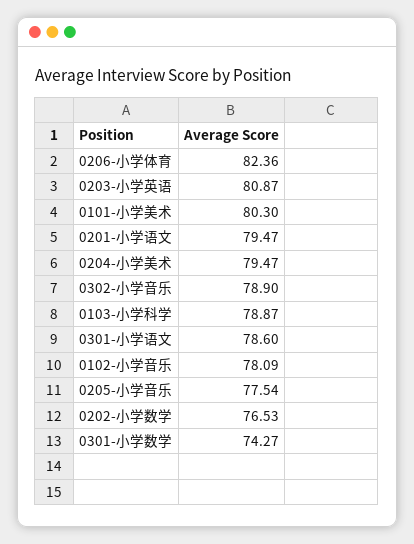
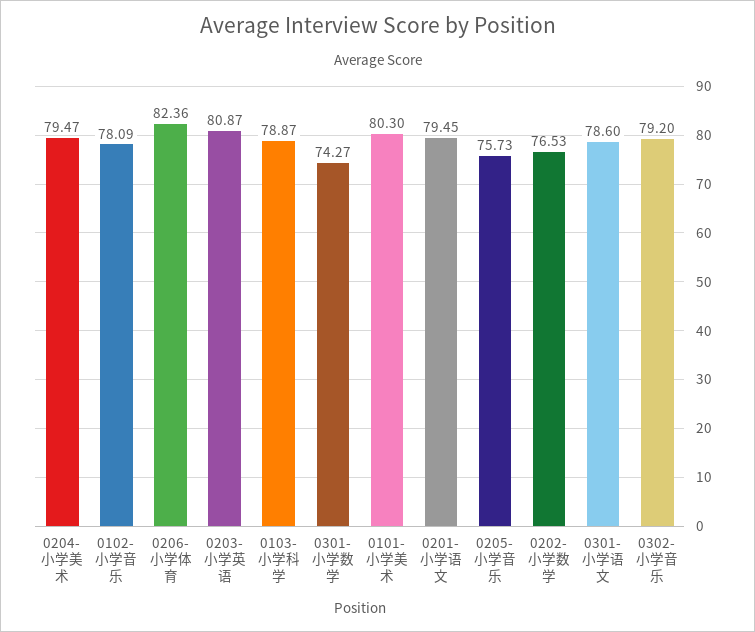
  {
    "0206-小学体育": 82.36,
    "0203-小学英语": 80.87,
    "0101-小学美术": 80.3,
-   "0201-小学语文": 79.47,
+   "0201-小学语文": 79.45,
    "0204-小学美术": 79.47,
-   "0302-小学音乐": 78.9,
+   "0302-小学音乐": 79.2,
    "0103-小学科学": 78.87,
    "0301-小学语文": 78.6,
    "0102-小学音乐": 78.09,
-   "0205-小学音乐": 77.54,
+   "0205-小学音乐": 75.73,
    "0202-小学数学": 76.53,
    "0301-小学数学": 74.27
  }

